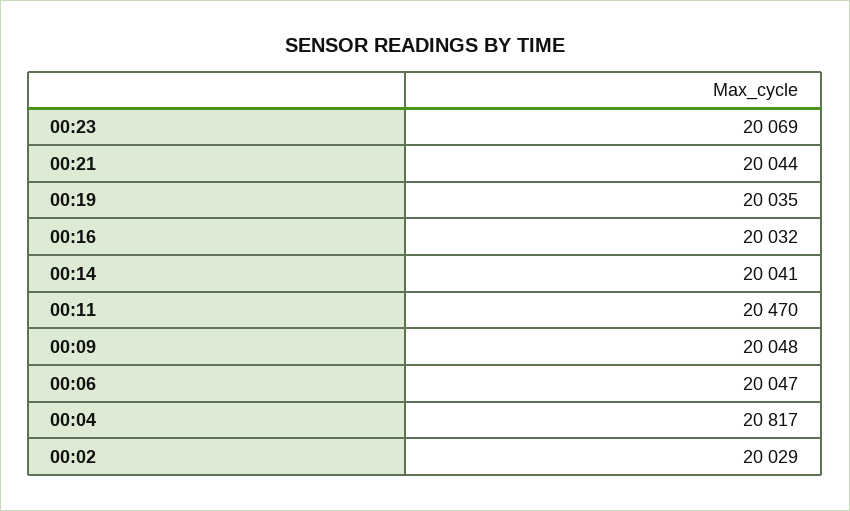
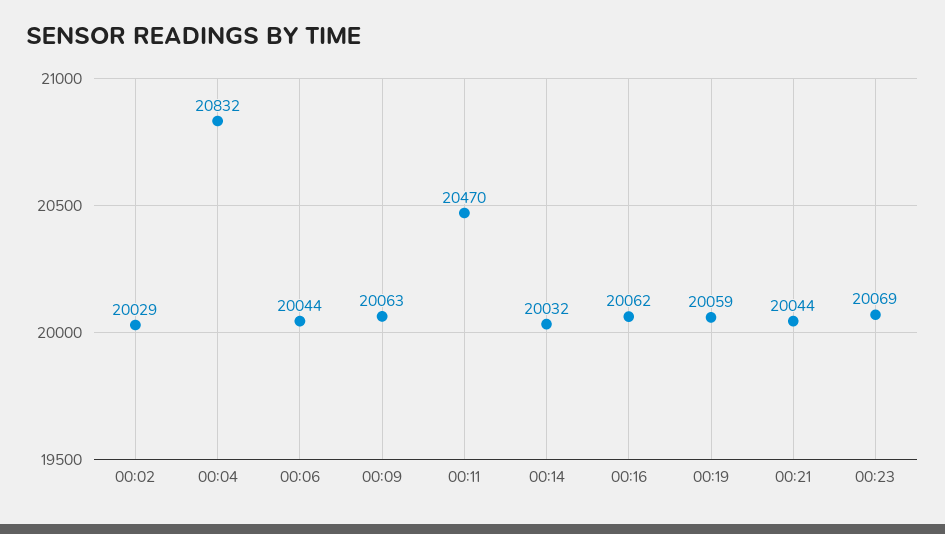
  {
    "00:23": 20069,
    "00:21": 20044,
-   "00:19": 20035,
+   "00:19": 20059,
-   "00:16": 20032,
+   "00:16": 20062,
-   "00:14": 20041,
+   "00:14": 20032,
    "00:11": 20470,
-   "00:09": 20048,
+   "00:09": 20063,
-   "00:06": 20047,
+   "00:06": 20044,
-   "00:04": 20817,
+   "00:04": 20832,
    "00:02": 20029
  }

